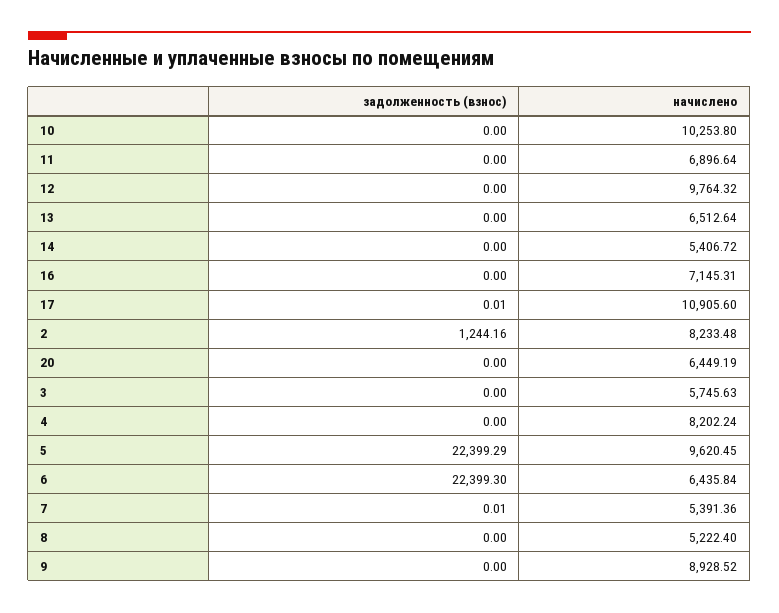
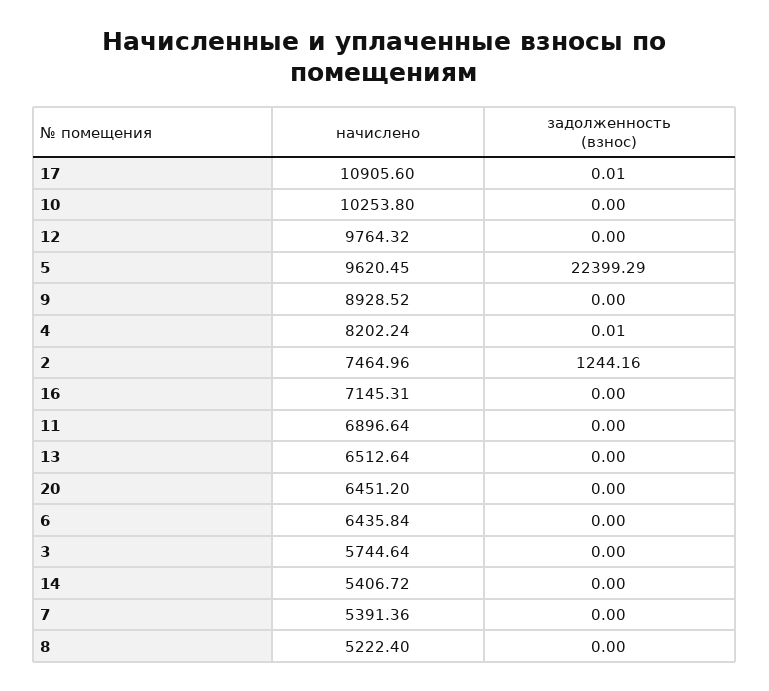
  {
    "задолженность (взнос)": {
      "10": 0,
      "11": 0,
      "12": 0,
      "13": 0,
      "14": 0,
      "16": 0,
      "17": 0.01,
      "2": 1244.16,
      "20": 0,
      "3": 0,
-     "4": 0,
+     "4": 0.01,
      "5": 22399.29,
-     "6": 22399.3,
+     "6": 0,
-     "7": 0.01,
+     "7": 0,
      "8": 0,
      "9": 0
    },
    "начислено": {
      "10": 10253.8,
      "11": 6896.64,
      "12": 9764.32,
      "13": 6512.64,
      "14": 5406.72,
      "16": 7145.31,
      "17": 10905.6,
-     "2": 8233.48,
+     "2": 7464.96,
-     "20": 6449.19,
+     "20": 6451.2,
-     "3": 5745.63,
+     "3": 5744.64,
      "4": 8202.24,
      "5": 9620.45,
      "6": 6435.84,
      "7": 5391.36,
      "8": 5222.4,
      "9": 8928.52
    }
  }

